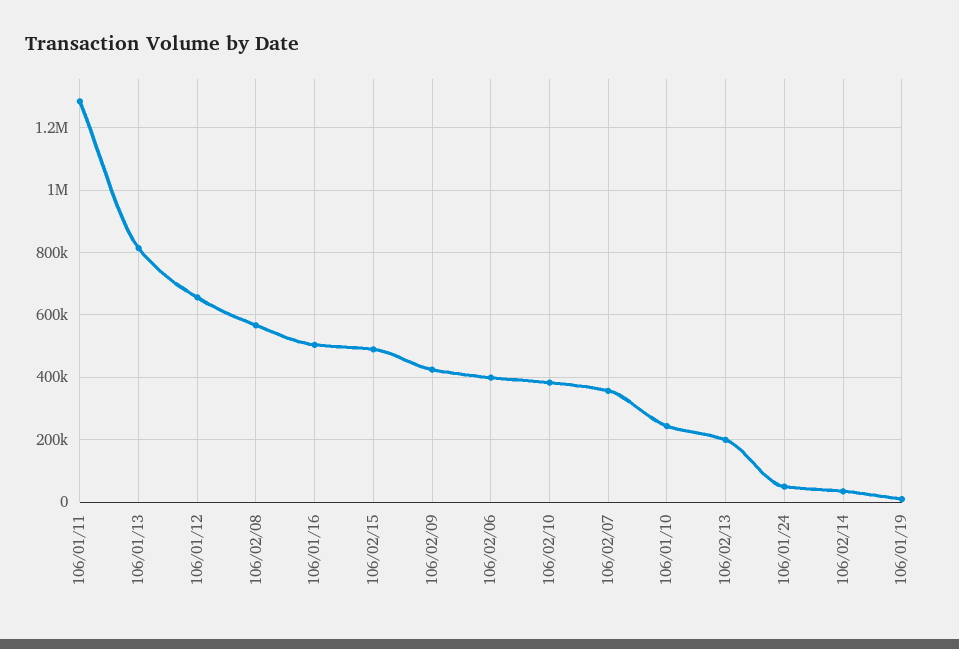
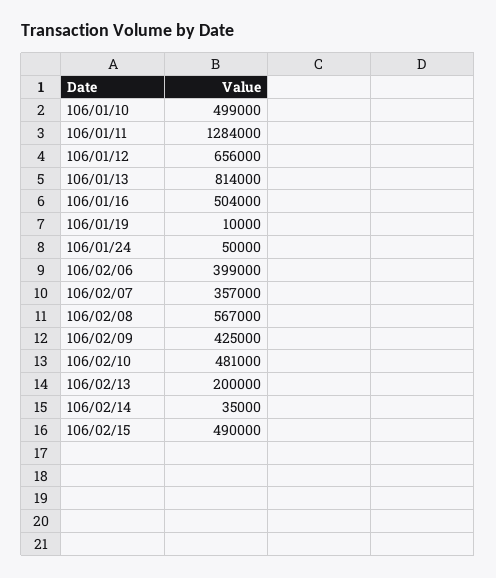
  {
    "106/01/11": 1284000,
    "106/01/13": 814000,
    "106/01/12": 656000,
    "106/02/08": 567000,
    "106/01/16": 504000,
    "106/02/15": 490000,
    "106/02/09": 425000,
    "106/02/06": 399000,
-   "106/02/10": 380000,
+   "106/02/10": 481000,
    "106/02/07": 357000,
-   "106/01/10": 240000,
+   "106/01/10": 499000,
    "106/02/13": 200000,
    "106/01/24": 50000,
    "106/02/14": 35000,
    "106/01/19": 10000
  }

